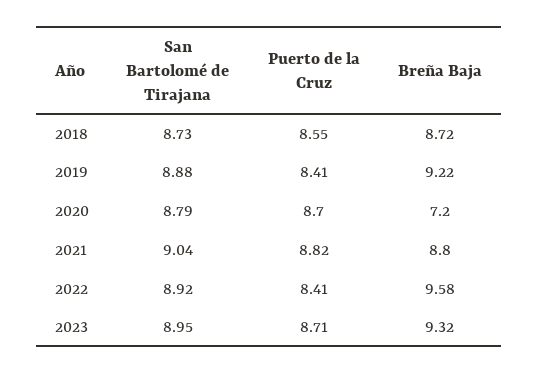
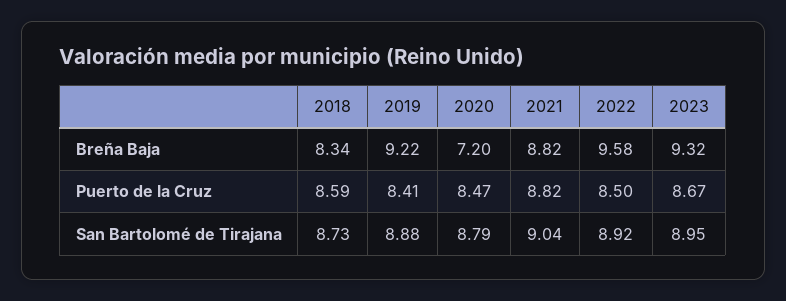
  {
    "San Bartolomé de Tirajana": {
      "2018": 8.73,
      "2019": 8.88,
      "2020": 8.79,
      "2021": 9.04,
      "2022": 8.92,
      "2023": 8.95
    },
    "Puerto de la Cruz": {
-     "2018": 8.55,
+     "2018": 8.59,
      "2019": 8.41,
-     "2020": 8.7,
+     "2020": 8.47,
      "2021": 8.82,
-     "2022": 8.41,
+     "2022": 8.5,
-     "2023": 8.71
+     "2023": 8.67
    },
    "Breña Baja": {
-     "2018": 8.72,
+     "2018": 8.34,
      "2019": 9.22,
      "2020": 7.2,
-     "2021": 8.8,
+     "2021": 8.82,
      "2022": 9.58,
      "2023": 9.32
    }
  }

